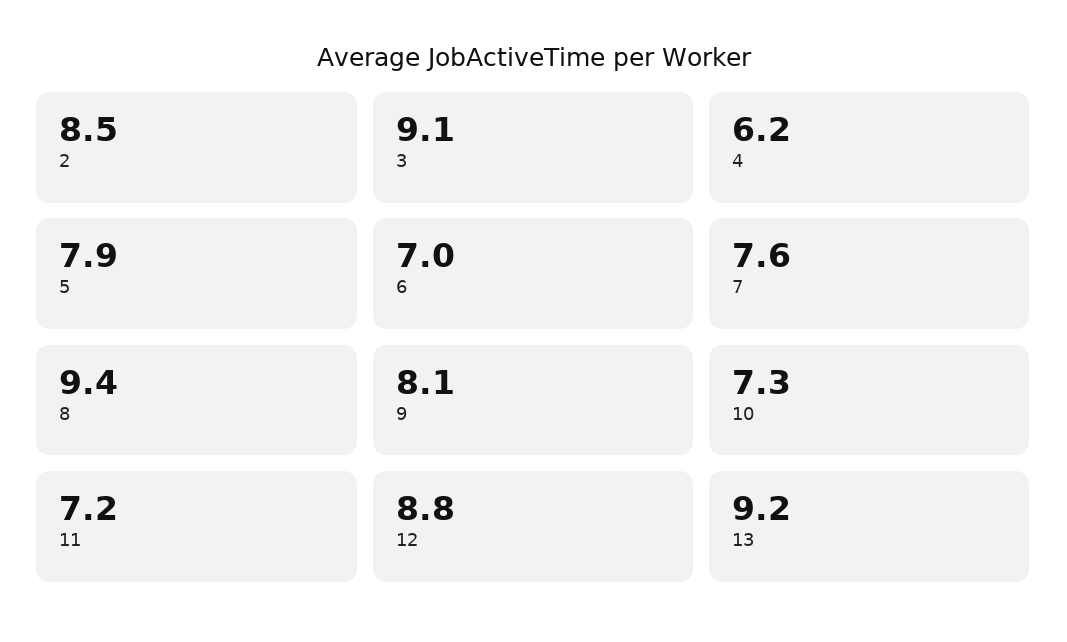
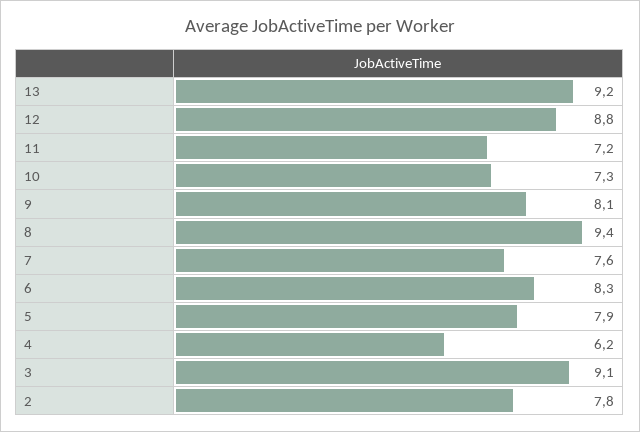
  {
-   "2": 8.5,
+   "2": 7.8,
    "3": 9.1,
    "4": 6.2,
    "5": 7.9,
-   "6": 7,
+   "6": 8.3,
    "7": 7.6,
    "8": 9.4,
    "9": 8.1,
    "10": 7.3,
    "11": 7.2,
    "12": 8.8,
    "13": 9.2
  }

